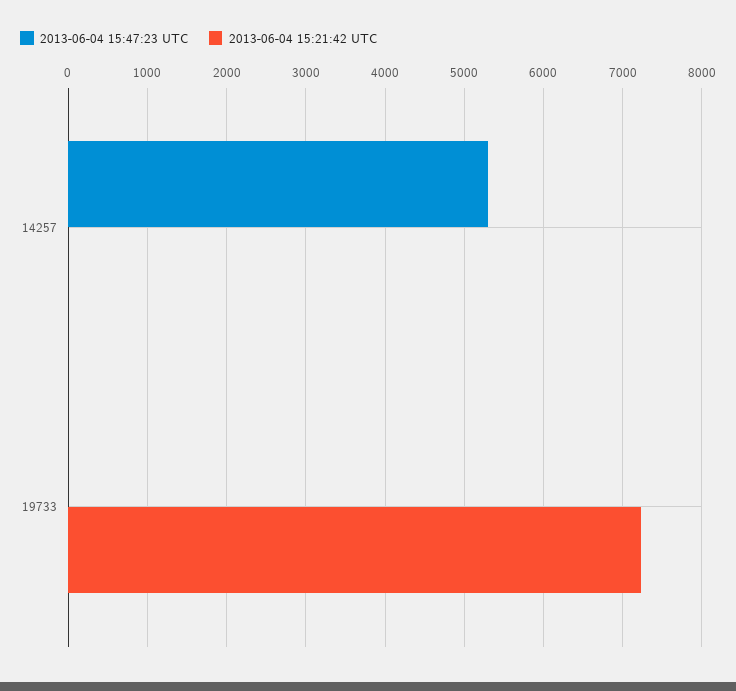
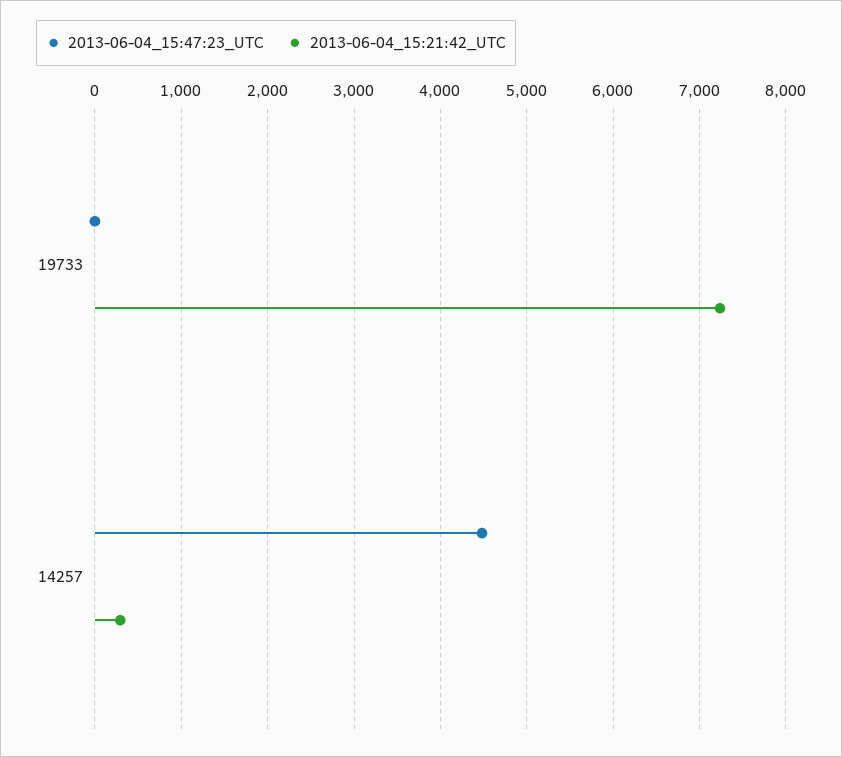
  {
    "2013-06-04 15:47:23 UTC": {
-     "14257": 5300,
+     "14257": 4500,
      "19733": 0
    },
    "2013-06-04 15:21:42 UTC": {
-     "14257": 0,
+     "14257": 300,
      "19733": 7200
    }
  }

